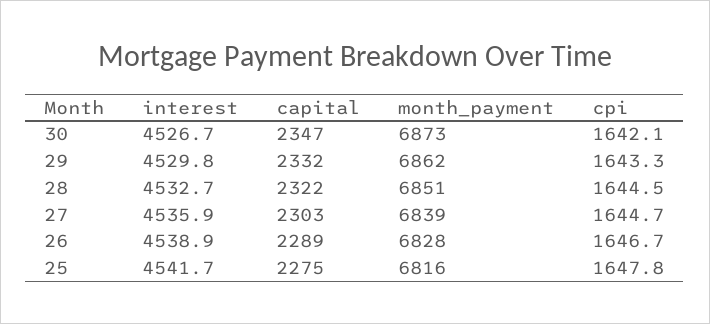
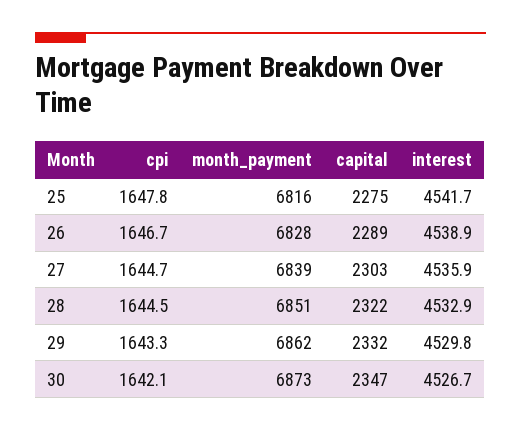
  {
    "interest": {
      "30": 4526.7,
      "29": 4529.8,
-     "28": 4532.7,
+     "28": 4532.9,
      "27": 4535.9,
      "26": 4538.9,
      "25": 4541.7
    },
    "capital": {
      "30": 2347,
      "29": 2332,
      "28": 2322,
      "27": 2303,
      "26": 2289,
      "25": 2275
    },
    "month_payment": {
      "30": 6873,
      "29": 6862,
      "28": 6851,
      "27": 6839,
      "26": 6828,
      "25": 6816
    },
    "cpi": {
      "30": 1642.1,
      "29": 1643.3,
      "28": 1644.5,
      "27": 1644.7,
      "26": 1646.7,
      "25": 1647.8
    }
  }

